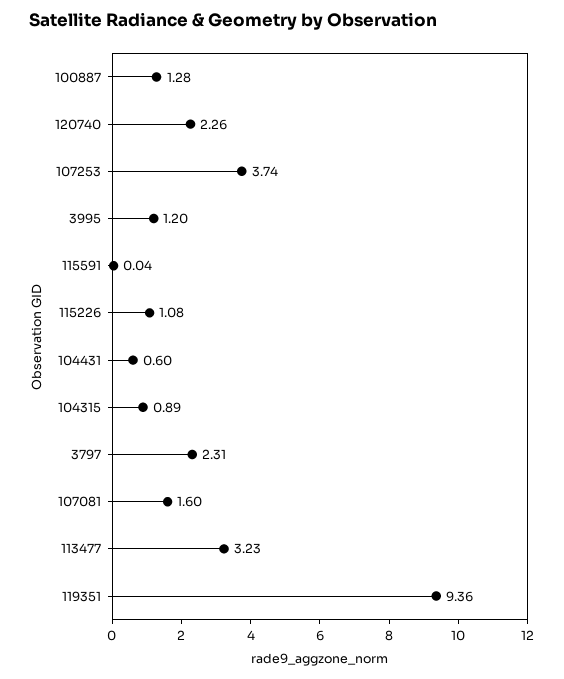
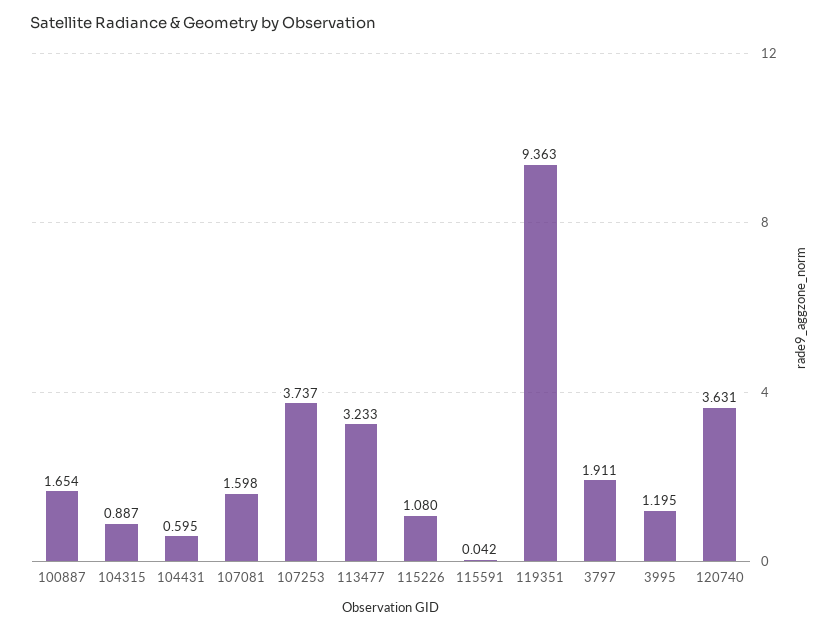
  {
-   "100887": 1.28,
+   "100887": 1.654,
-   "120740": 2.26,
+   "120740": 3.631,
    "107253": 3.737,
    "3995": 1.195,
    "115591": 0.042,
    "115226": 1.08,
    "104431": 0.595,
    "104315": 0.887,
-   "3797": 2.31,
+   "3797": 1.911,
    "107081": 1.598,
    "113477": 3.233,
    "119351": 9.363
  }

